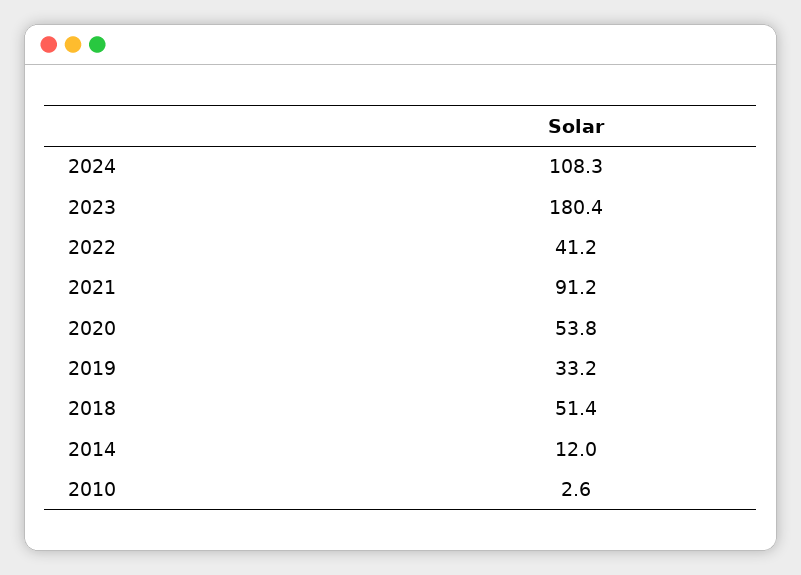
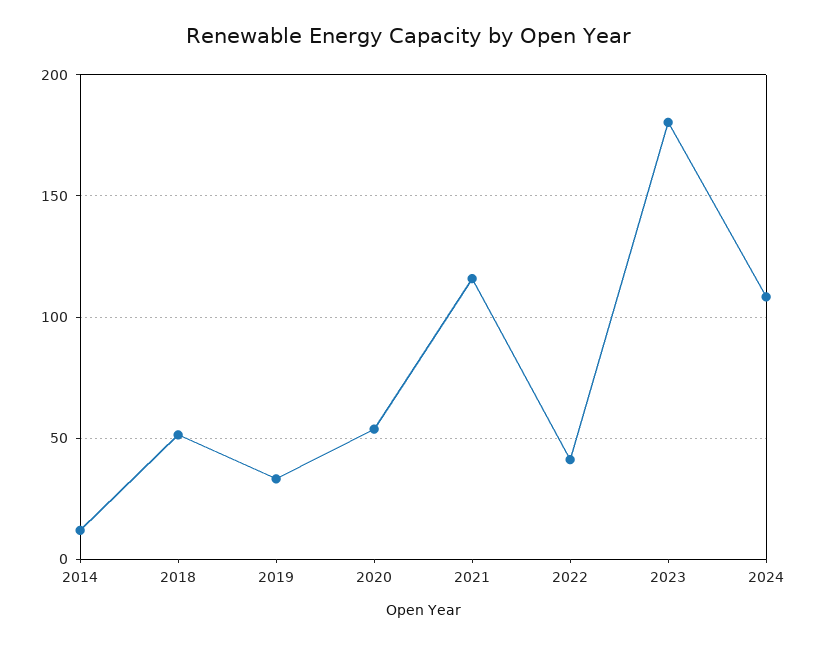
  {
    "2024": 108.3,
    "2023": 180.4,
    "2022": 41.2,
-   "2021": 91.2,
+   "2021": 115,
    "2020": 53.8,
    "2019": 33.2,
    "2018": 51.4,
-   "2014": 12,
+   "2014": 12
-   "2010": 2.6
  }

